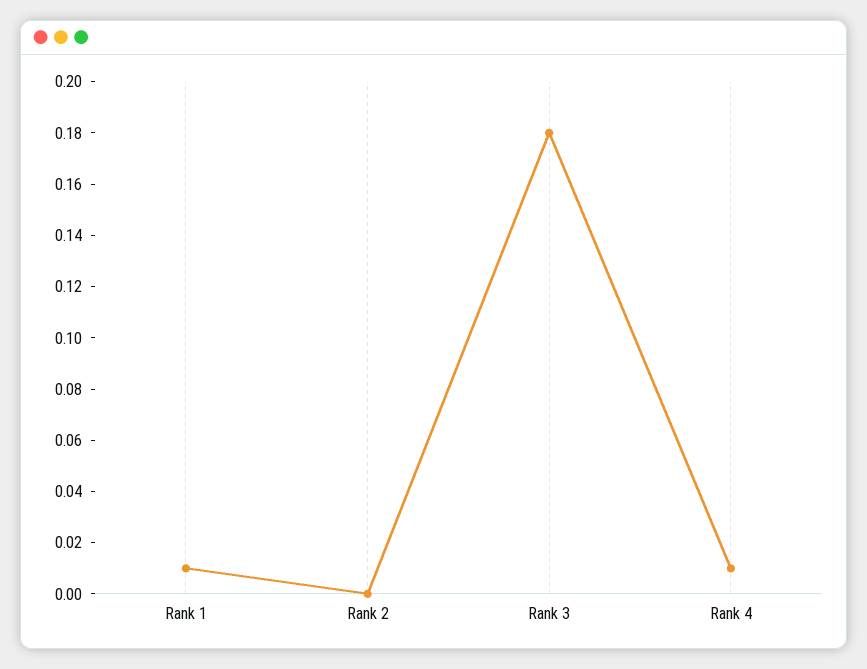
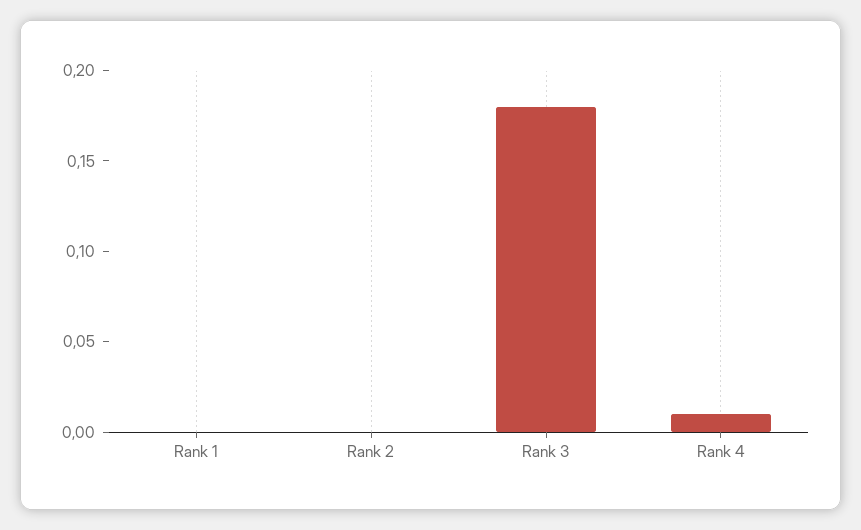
  {
-   "Rank 1": 0.01,
+   "Rank 1": 0,
    "Rank 2": 0,
    "Rank 3": 0.18,
    "Rank 4": 0.01
  }

